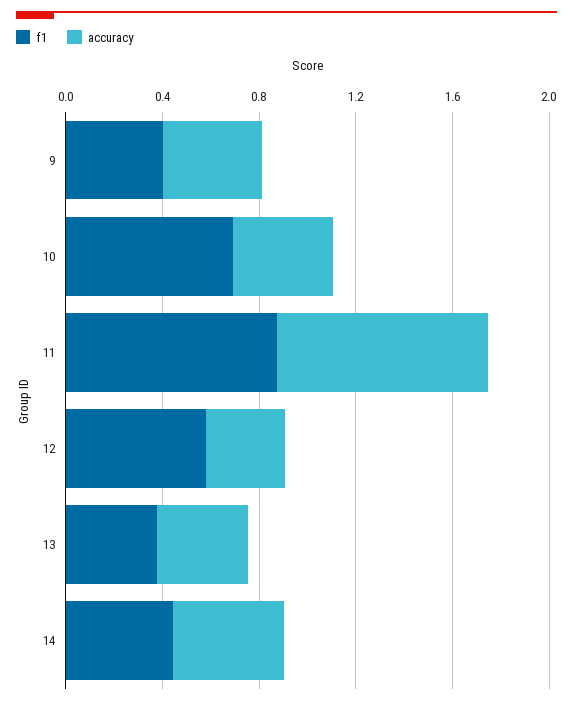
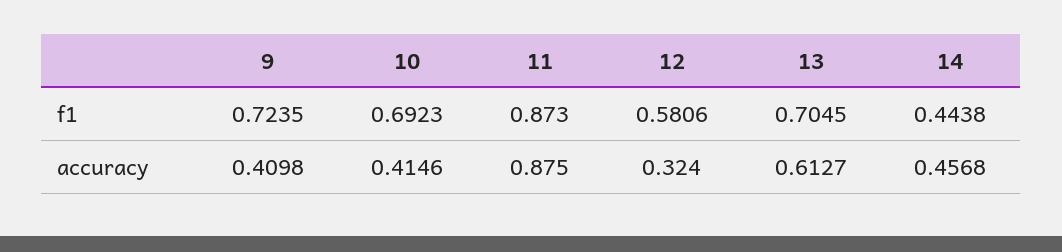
  {
    "f1": {
-     "9": 0.4,
+     "9": 0.7235,
      "10": 0.6923,
      "11": 0.873,
      "12": 0.5806,
-     "13": 0.4,
+     "13": 0.7045,
      "14": 0.4438
    },
    "accuracy": {
      "9": 0.4098,
      "10": 0.4146,
      "11": 0.875,
      "12": 0.324,
-     "13": 0.4,
+     "13": 0.6127,
      "14": 0.4568
    }
  }

